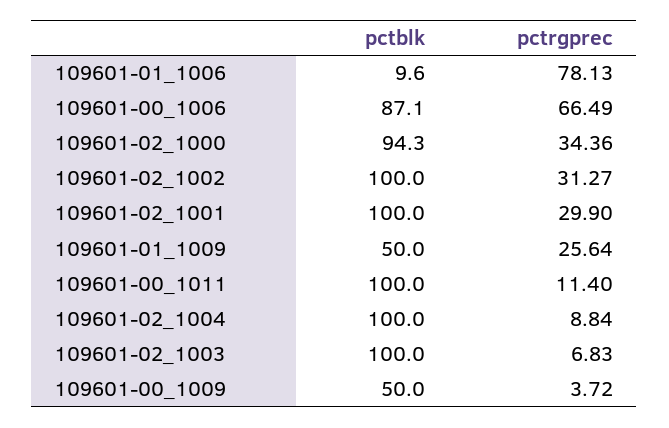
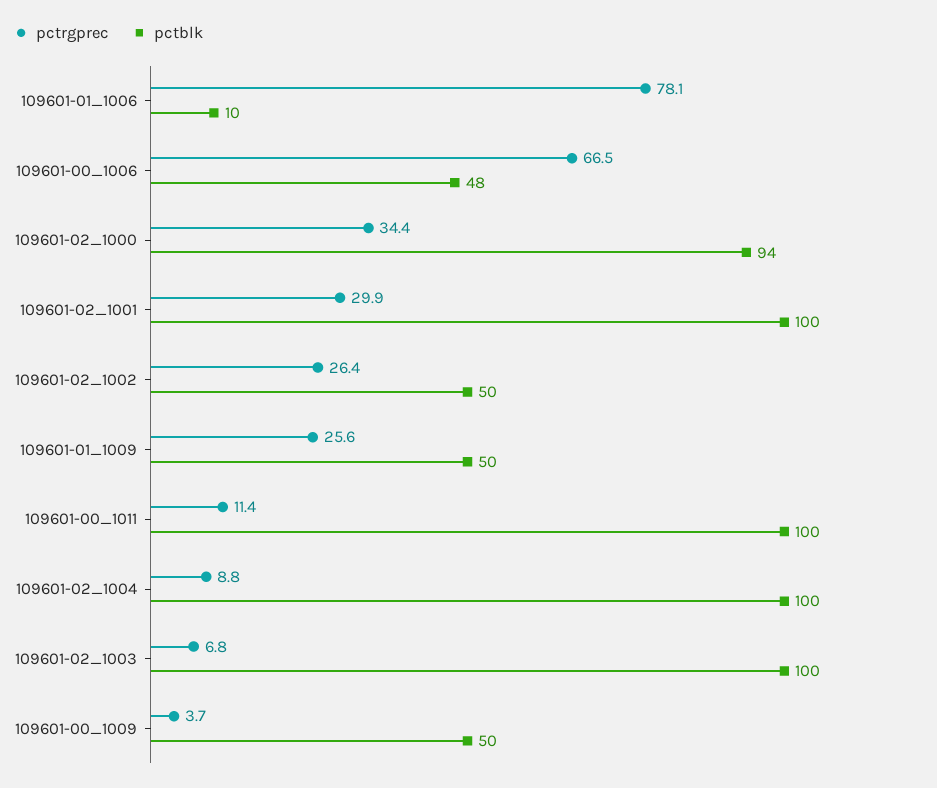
  {
    "pctblk": {
      "109601-01_1006": 9.6,
-     "109601-00_1006": 87.1,
+     "109601-00_1006": 48,
      "109601-02_1000": 94.3,
-     "109601-02_1002": 100,
+     "109601-02_1002": 50,
      "109601-02_1001": 100,
      "109601-01_1009": 50,
      "109601-00_1011": 100,
      "109601-02_1004": 100,
      "109601-02_1003": 100,
      "109601-00_1009": 50
    },
    "pctrgprec": {
      "109601-01_1006": 78.13,
      "109601-00_1006": 66.49,
      "109601-02_1000": 34.36,
-     "109601-02_1002": 31.27,
+     "109601-02_1002": 26.4,
      "109601-02_1001": 29.9,
      "109601-01_1009": 25.64,
      "109601-00_1011": 11.4,
      "109601-02_1004": 8.84,
      "109601-02_1003": 6.83,
      "109601-00_1009": 3.72
    }
  }

